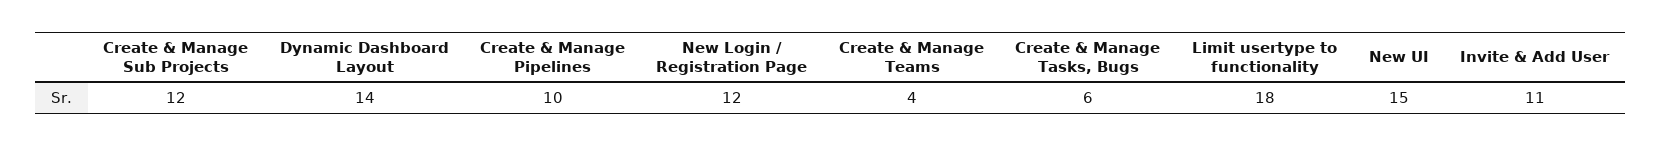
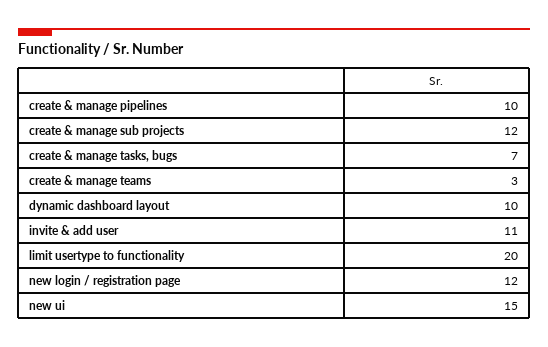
  {
    "Create & Manage Sub Projects": 12,
-   "Dynamic Dashboard Layout": 14,
+   "Dynamic Dashboard Layout": 10,
    "Create & Manage Pipelines": 10,
    "New Login / Registration Page": 12,
-   "Create & Manage Teams": 4,
+   "Create & Manage Teams": 3,
-   "Create & Manage Tasks, Bugs": 6,
+   "Create & Manage Tasks, Bugs": 7,
-   "Limit usertype to functionality": 18,
+   "Limit usertype to functionality": 20,
    "New UI": 15,
    "Invite & Add User": 11
  }

